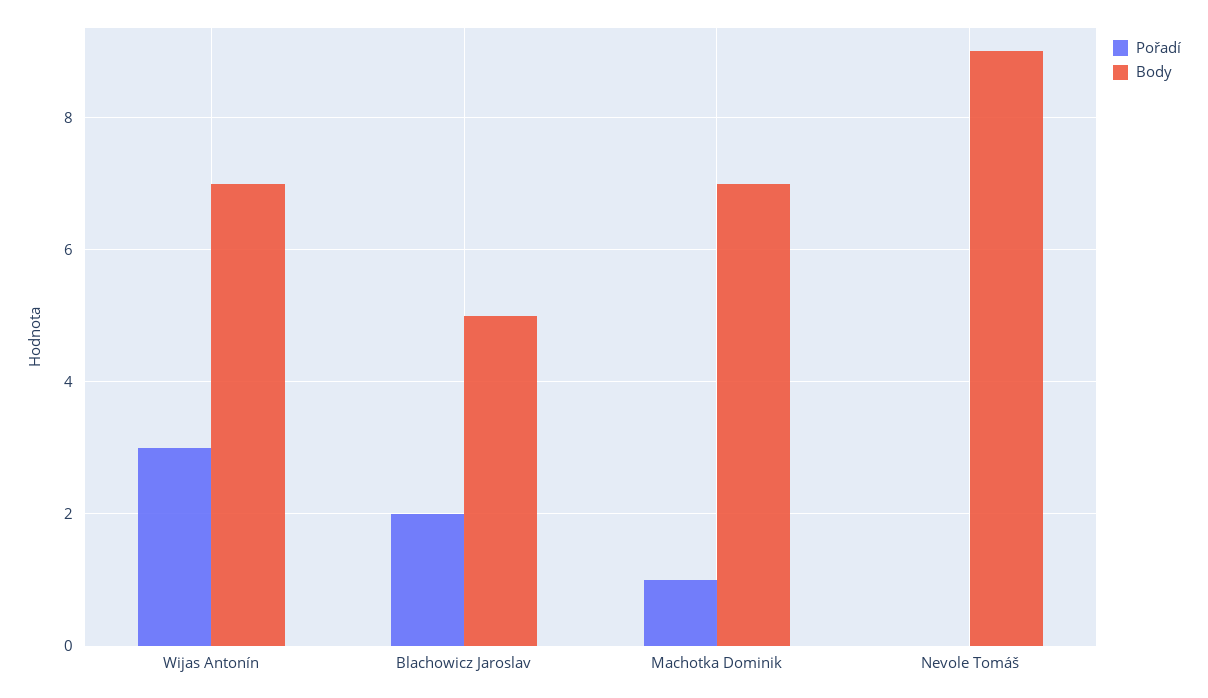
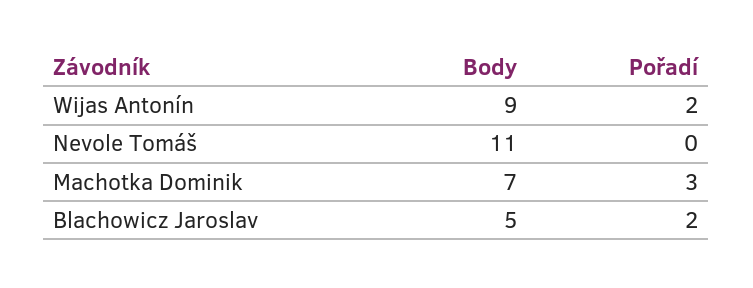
  {
    "Pořadí": {
-     "Wijas Antonín": 3,
+     "Wijas Antonín": 2,
      "Blachowicz Jaroslav": 2,
-     "Machotka Dominik": 1,
+     "Machotka Dominik": 3,
      "Nevole Tomáš": 0
    },
    "Body": {
-     "Wijas Antonín": 7,
+     "Wijas Antonín": 9,
      "Blachowicz Jaroslav": 5,
      "Machotka Dominik": 7,
-     "Nevole Tomáš": 9
+     "Nevole Tomáš": 11
    }
  }

